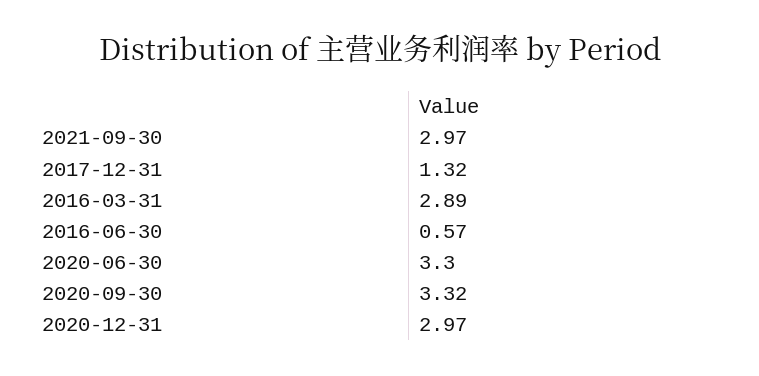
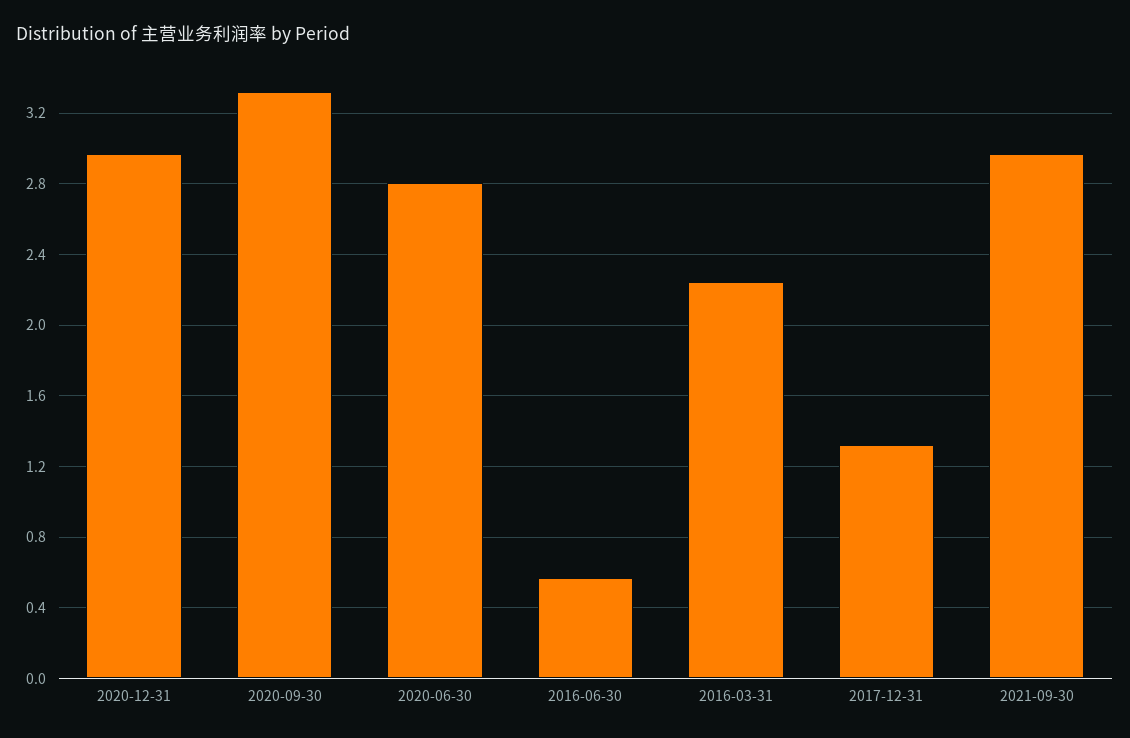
  {
    "2021-09-30": 2.97,
    "2017-12-31": 1.32,
-   "2016-03-31": 2.89,
+   "2016-03-31": 2.25,
    "2016-06-30": 0.57,
-   "2020-06-30": 3.3,
+   "2020-06-30": 2.8,
    "2020-09-30": 3.32,
    "2020-12-31": 2.97
  }

